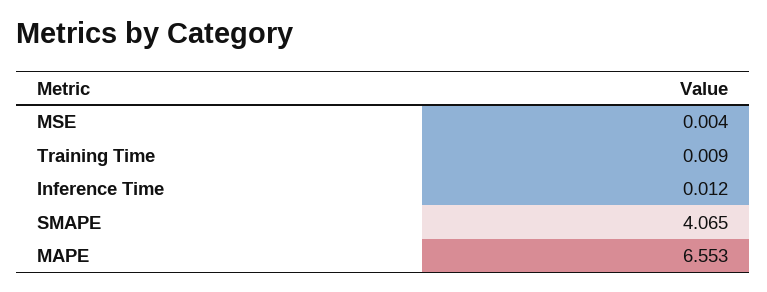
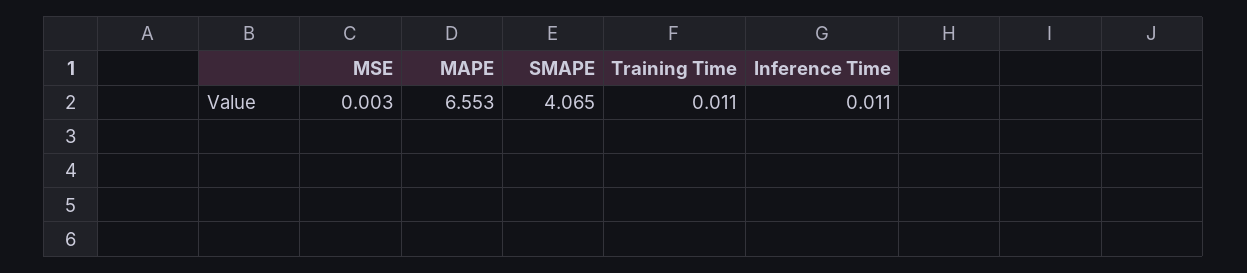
  {
-   "MSE": 0.004,
+   "MSE": 0.003,
-   "Training Time": 0.009,
+   "Training Time": 0.011,
-   "Inference Time": 0.012,
+   "Inference Time": 0.011,
    "SMAPE": 4.065,
    "MAPE": 6.553
  }

